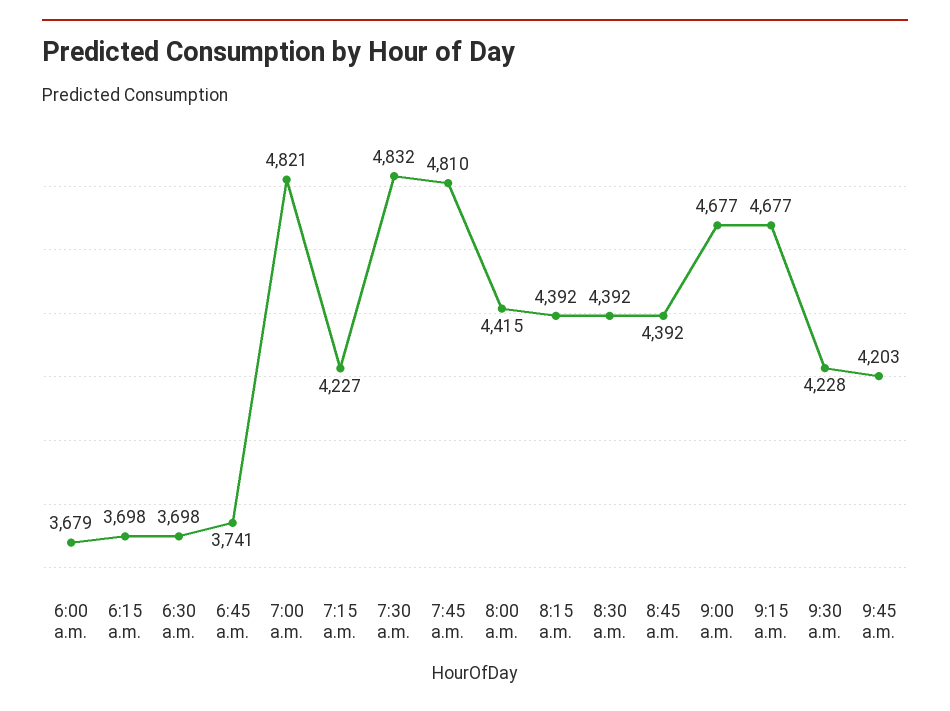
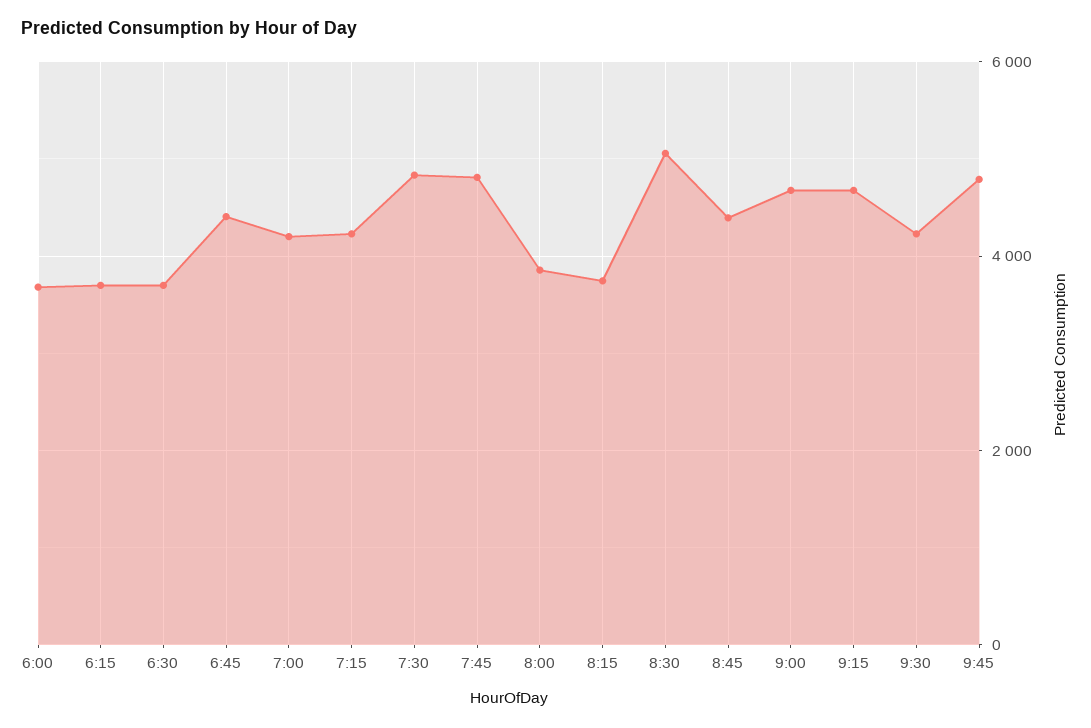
  {
    "6:00 a.m.": 3679,
    "6:15 a.m.": 3698,
    "6:30 a.m.": 3698,
-   "6:45 a.m.": 3741,
+   "6:45 a.m.": 4400,
-   "7:00 a.m.": 4821,
+   "7:00 a.m.": 4200,
    "7:15 a.m.": 4227,
    "7:30 a.m.": 4832,
    "7:45 a.m.": 4810,
-   "8:00 a.m.": 4415,
+   "8:00 a.m.": 3800,
-   "8:15 a.m.": 4392,
+   "8:15 a.m.": 3800,
-   "8:30 a.m.": 4392,
+   "8:30 a.m.": 5000,
    "8:45 a.m.": 4392,
    "9:00 a.m.": 4677,
    "9:15 a.m.": 4677,
    "9:30 a.m.": 4228,
-   "9:45 a.m.": 4203
+   "9:45 a.m.": 4800
  }

